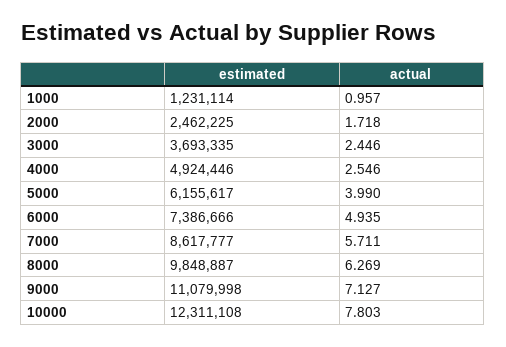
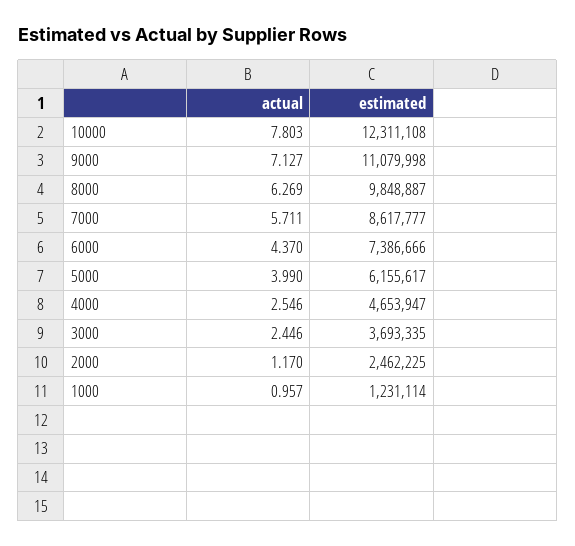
  {
    "estimated": {
      "1000": 1231114,
      "2000": 2462225,
      "3000": 3693335,
-     "4000": 4924446,
+     "4000": 4653947,
      "5000": 6155617,
      "6000": 7386666,
      "7000": 8617777,
      "8000": 9848887,
      "9000": 11079998,
      "10000": 12311108
    },
    "actual": {
      "1000": 0.957,
-     "2000": 1.718,
+     "2000": 1.17,
      "3000": 2.446,
      "4000": 2.546,
      "5000": 3.99,
-     "6000": 4.935,
+     "6000": 4.37,
      "7000": 5.711,
      "8000": 6.269,
      "9000": 7.127,
      "10000": 7.803
    }
  }

